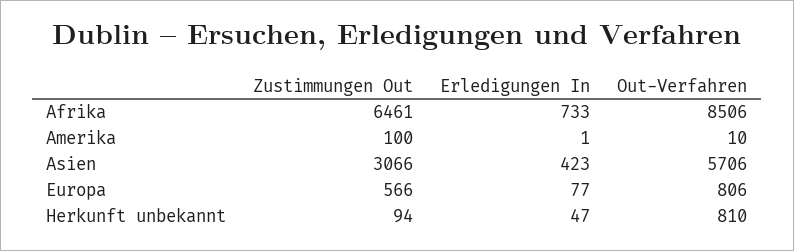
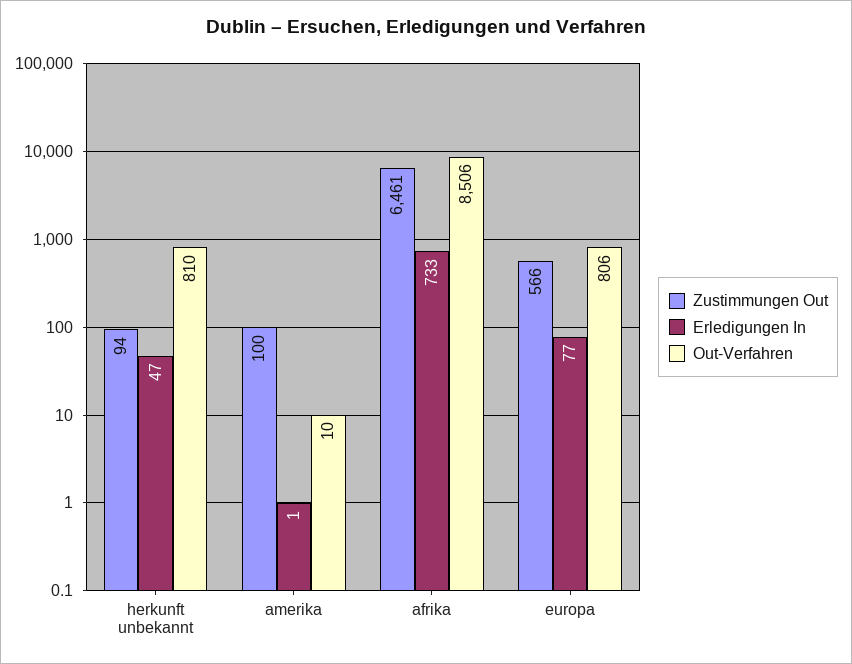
  {
    "Zustimmungen Out": {
      "Afrika": 6461,
      "Amerika": 100,
-     "Asien": 3066,
      "Europa": 566,
      "Herkunft unbekannt": 94
    },
    "Erledigungen In": {
      "Afrika": 733,
      "Amerika": 1,
-     "Asien": 423,
      "Europa": 77,
      "Herkunft unbekannt": 47
    },
    "Out-Verfahren": {
      "Afrika": 8506,
      "Amerika": 10,
-     "Asien": 5706,
      "Europa": 806,
      "Herkunft unbekannt": 810
    }
  }

